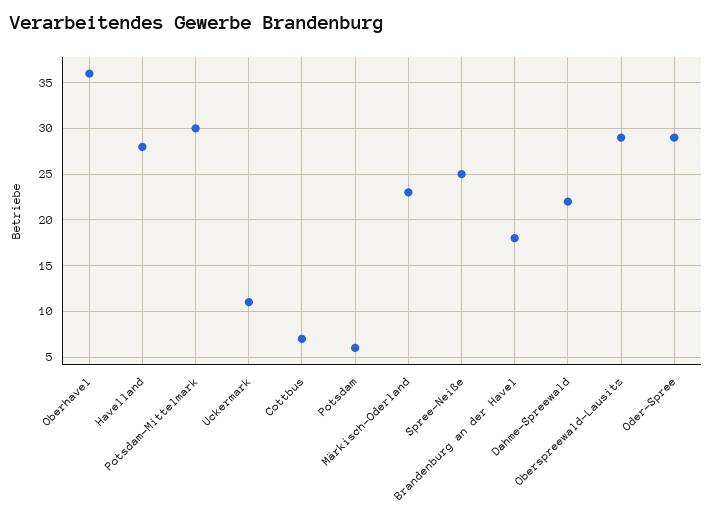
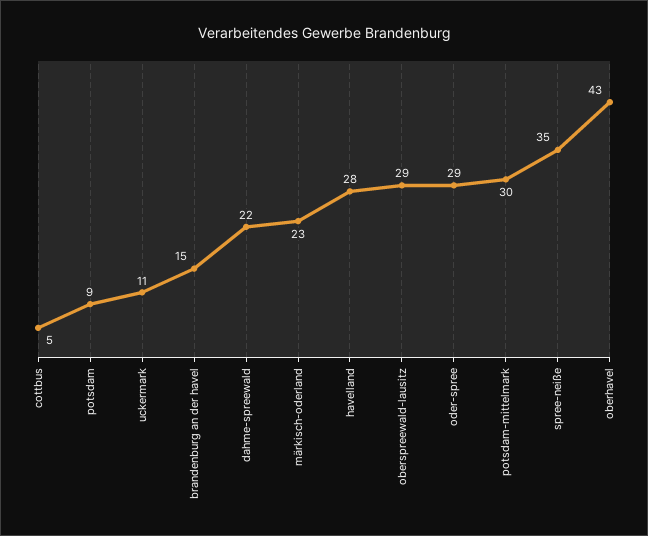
  {
-   "Oberhavel": 36,
+   "Oberhavel": 43,
    "Havelland": 28,
    "Potsdam-Mittelmark": 30,
    "Uckermark": 11,
-   "Cottbus": 7,
+   "Cottbus": 5,
-   "Potsdam": 6,
+   "Potsdam": 9,
    "Märkisch-Oderland": 23,
-   "Spree-Neiße": 25,
+   "Spree-Neiße": 35,
-   "Brandenburg an der Havel": 18,
+   "Brandenburg an der Havel": 15,
    "Dahme-Spreewald": 22,
    "Oberspreewald-Lausitz": 29,
    "Oder-Spree": 29
  }

